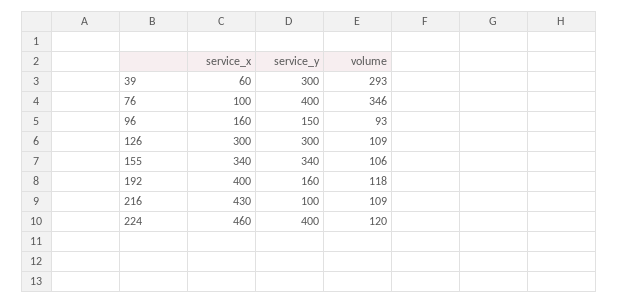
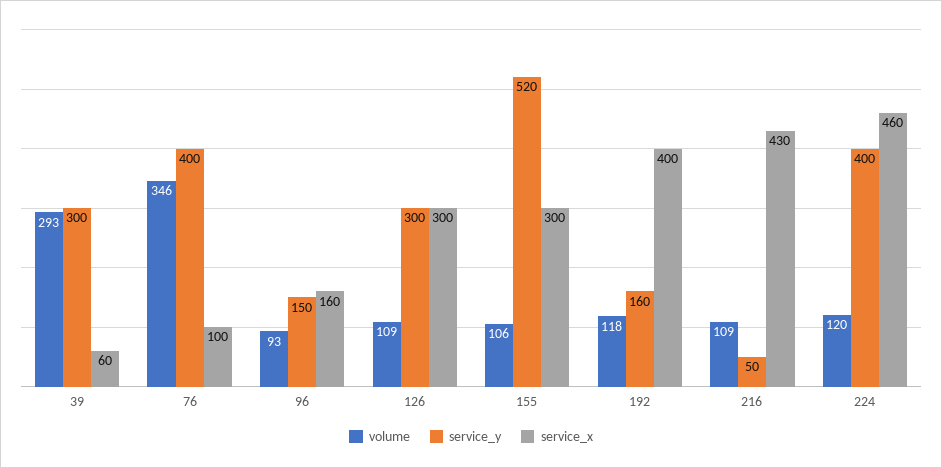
  {
    "service_x": {
      "39": 60,
      "76": 100,
      "96": 160,
      "126": 300,
-     "155": 340,
+     "155": 300,
      "192": 400,
      "216": 430,
      "224": 460
    },
    "service_y": {
      "39": 300,
      "76": 400,
      "96": 150,
      "126": 300,
-     "155": 340,
+     "155": 520,
      "192": 160,
-     "216": 100,
+     "216": 50,
      "224": 400
    },
    "volume": {
      "39": 293,
      "76": 346,
      "96": 93,
      "126": 109,
      "155": 106,
      "192": 118,
      "216": 109,
      "224": 120
    }
  }

